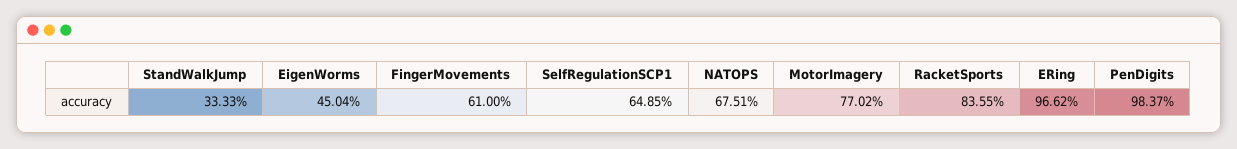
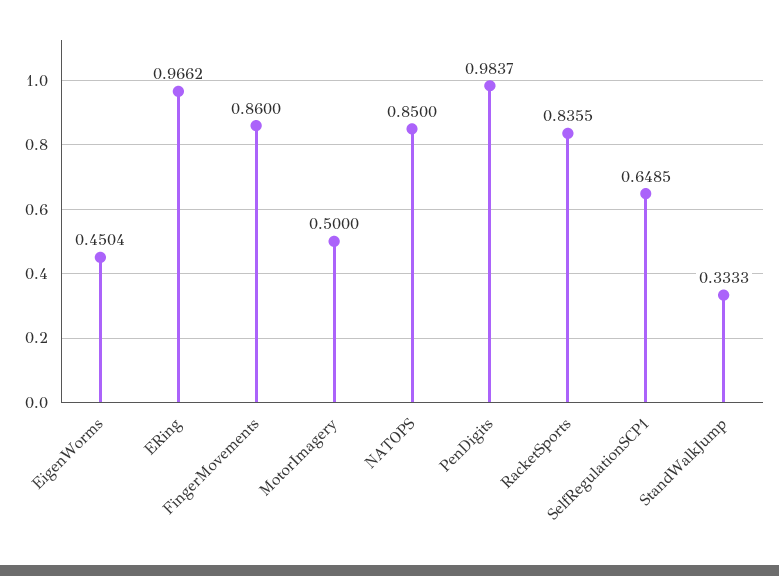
  {
    "StandWalkJump": 0.3333,
    "EigenWorms": 0.4504,
-   "FingerMovements": 0.61,
+   "FingerMovements": 0.86,
    "SelfRegulationSCP1": 0.6485,
-   "NATOPS": 0.6751,
+   "NATOPS": 0.85,
-   "MotorImagery": 0.7702,
+   "MotorImagery": 0.5,
    "RacketSports": 0.8355,
    "ERing": 0.9662,
    "PenDigits": 0.9837
  }

